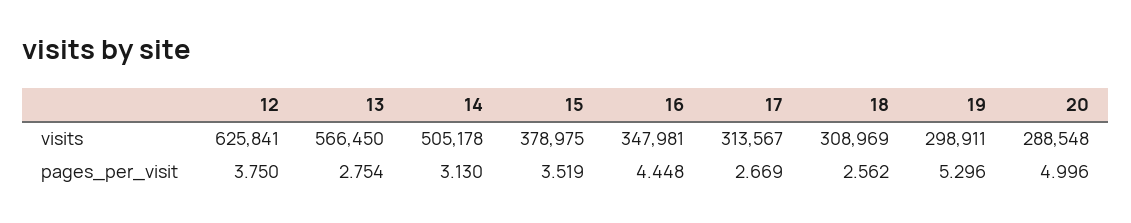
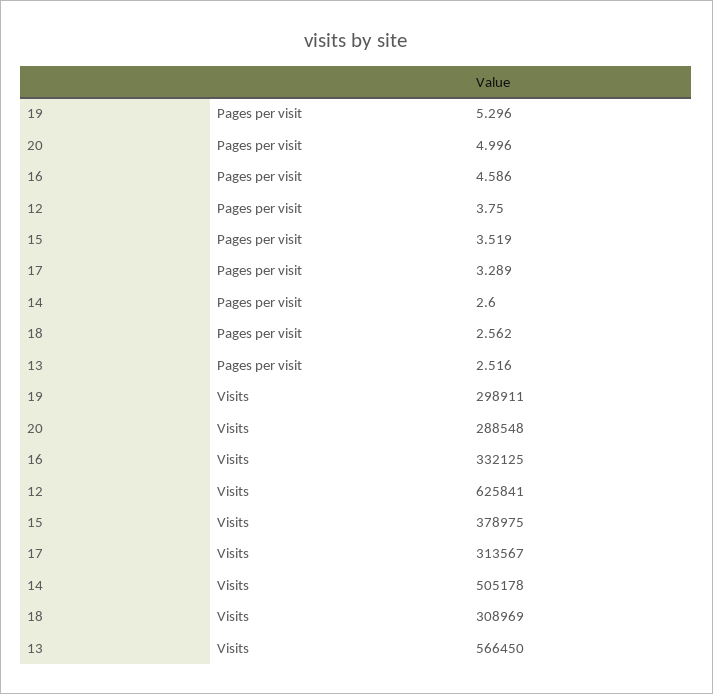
  {
    "12": {
      "visits": 625841,
      "pages_per_visit": 3.75
    },
    "13": {
      "visits": 566450,
-     "pages_per_visit": 2.754
+     "pages_per_visit": 2.516
    },
    "14": {
      "visits": 505178,
-     "pages_per_visit": 3.13
+     "pages_per_visit": 2.6
    },
    "15": {
      "visits": 378975,
      "pages_per_visit": 3.519
    },
    "16": {
-     "visits": 347981,
+     "visits": 332125,
-     "pages_per_visit": 4.448
+     "pages_per_visit": 4.586
    },
    "17": {
      "visits": 313567,
-     "pages_per_visit": 2.669
+     "pages_per_visit": 3.289
    },
    "18": {
      "visits": 308969,
      "pages_per_visit": 2.562
    },
    "19": {
      "visits": 298911,
      "pages_per_visit": 5.296
    },
    "20": {
      "visits": 288548,
      "pages_per_visit": 4.996
    }
  }

